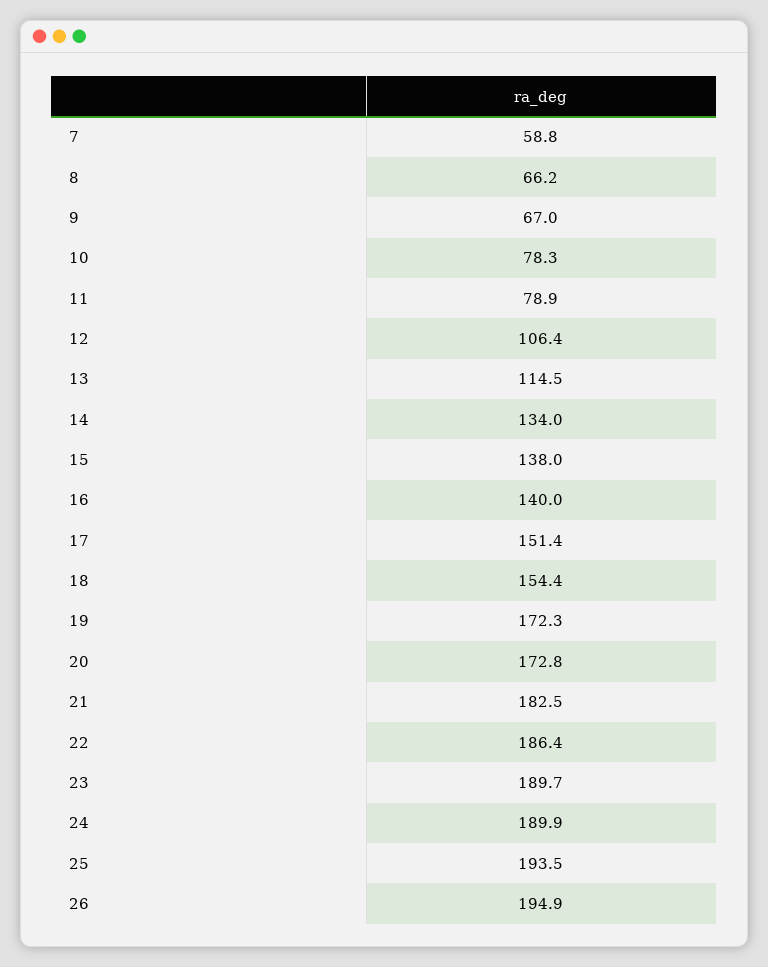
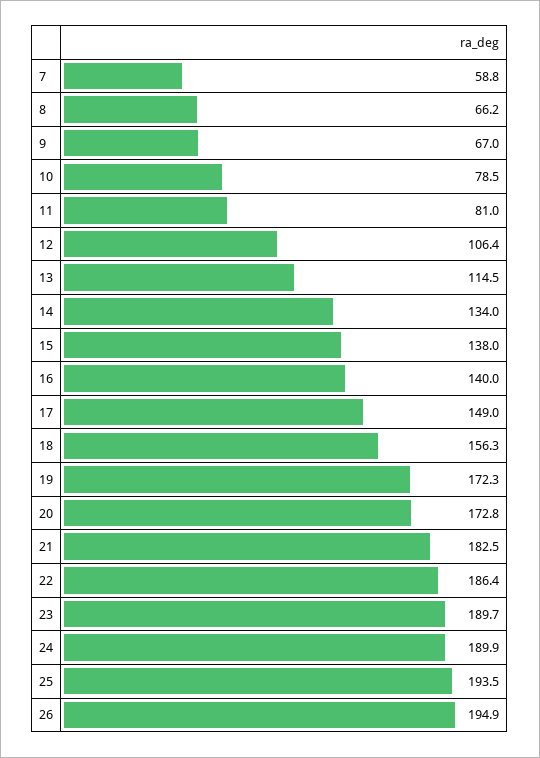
  {
    "7": 58.8,
    "8": 66.2,
    "9": 67,
-   "10": 78.3,
+   "10": 78.5,
-   "11": 78.9,
+   "11": 81,
    "12": 106.4,
    "13": 114.5,
    "14": 134,
    "15": 138,
    "16": 140,
-   "17": 151.4,
+   "17": 149,
-   "18": 154.4,
+   "18": 156.3,
    "19": 172.3,
    "20": 172.8,
    "21": 182.5,
    "22": 186.4,
    "23": 189.7,
    "24": 189.9,
    "25": 193.5,
    "26": 194.9
  }

